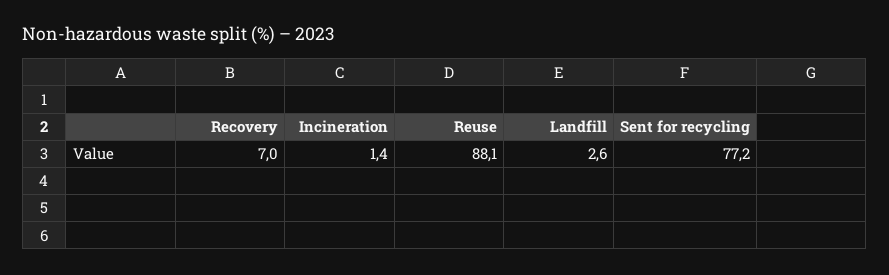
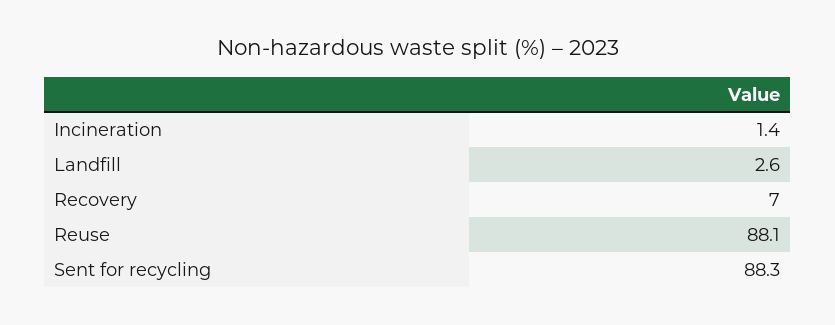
  {
    "Recovery": 7,
    "Incineration": 1.4,
    "Reuse": 88.1,
    "Landfill": 2.6,
-   "Sent for recycling": 77.2
+   "Sent for recycling": 88.3
  }

